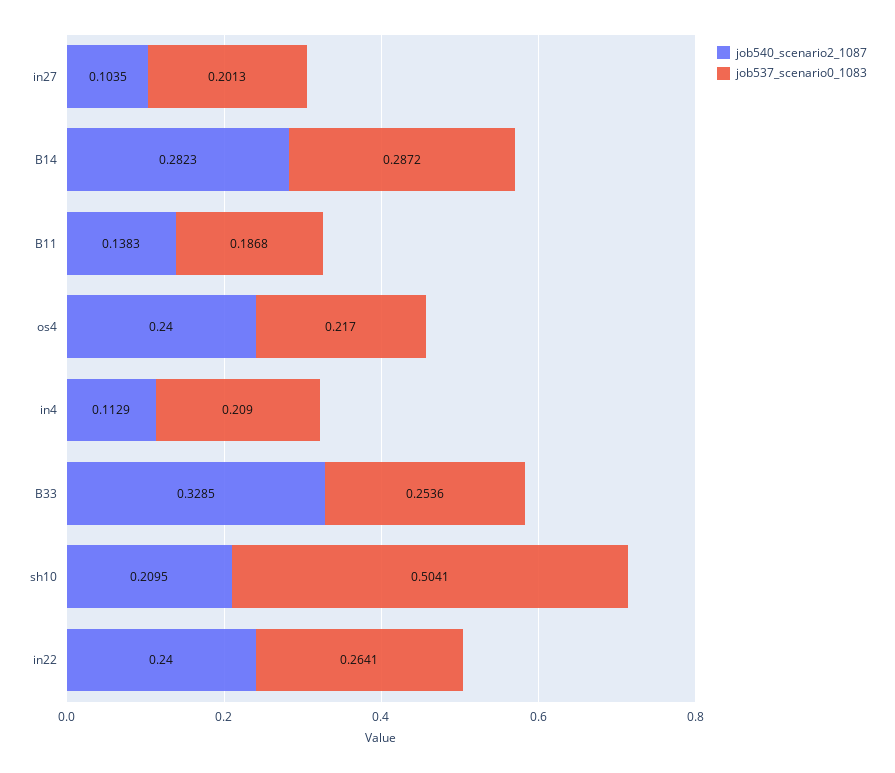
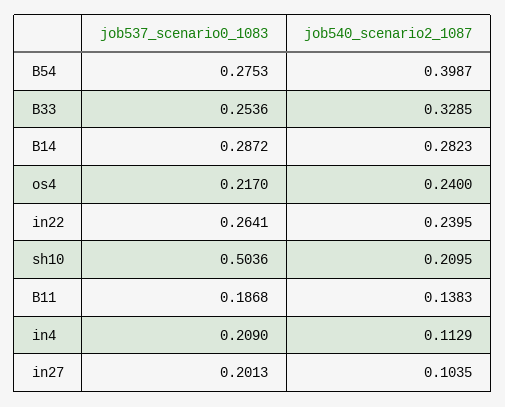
  {
    "job540_scenario2_1087": {
      "in27": 0.1035,
      "B14": 0.2823,
      "B11": 0.1383,
      "os4": 0.24,
      "in4": 0.1129,
      "B33": 0.3285,
      "sh10": 0.2095,
-     "in22": 0.24
+     "in22": 0.2395,
+     "B54": 0.3987
    },
    "job537_scenario0_1083": {
      "in27": 0.2013,
      "B14": 0.2872,
      "B11": 0.1868,
      "os4": 0.217,
      "in4": 0.209,
      "B33": 0.2536,
-     "sh10": 0.5041,
+     "sh10": 0.5036,
-     "in22": 0.2641
+     "in22": 0.2641,
+     "B54": 0.2753
    }
  }

